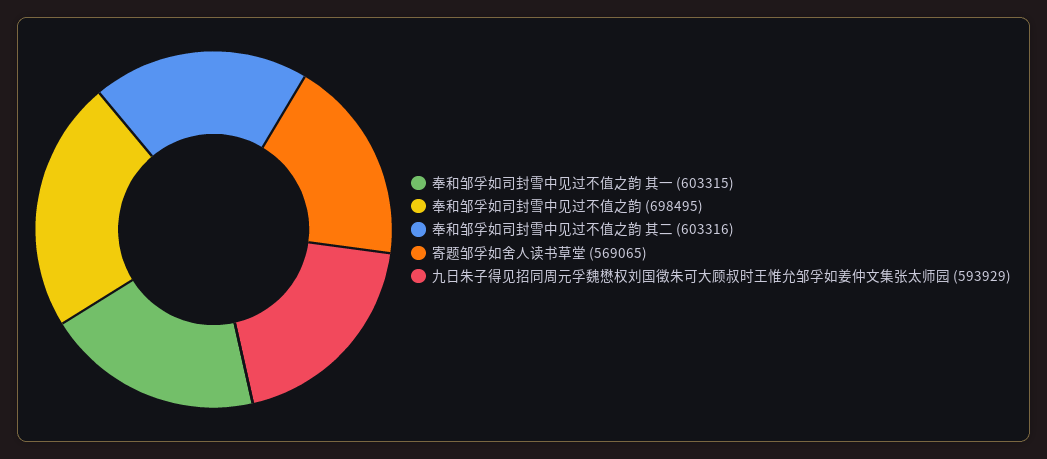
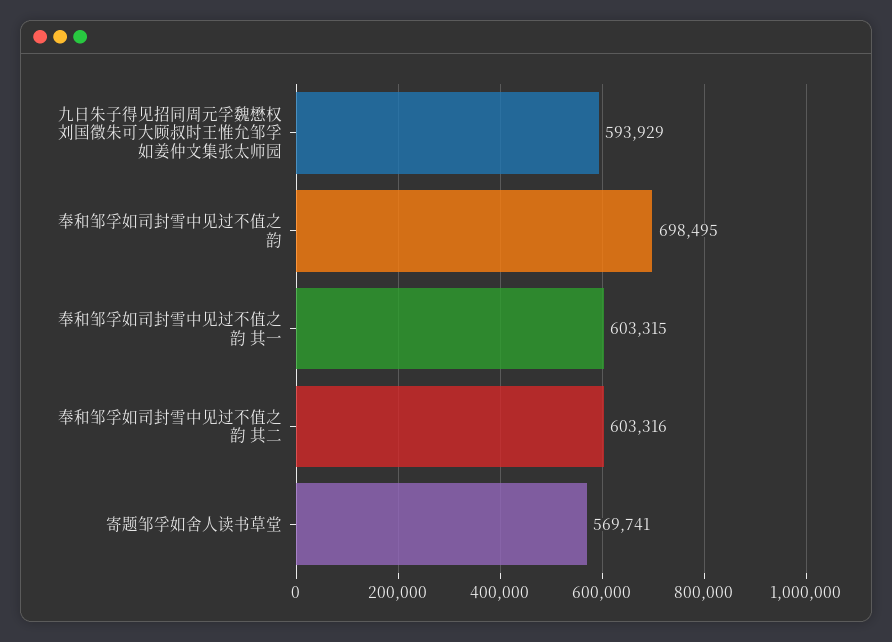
  {
    "奉和邹孚如司封雪中见过不值之韵 其一": 603315,
    "奉和邹孚如司封雪中见过不值之韵": 698495,
    "奉和邹孚如司封雪中见过不值之韵 其二": 603316,
-   "寄题邹孚如舍人读书草堂": 569065,
+   "寄题邹孚如舍人读书草堂": 569741,
    "九日朱子得见招同周元孚魏懋权刘国徵朱可大顾叔时王惟允邹孚如姜仲文集张太师园": 593929
  }

